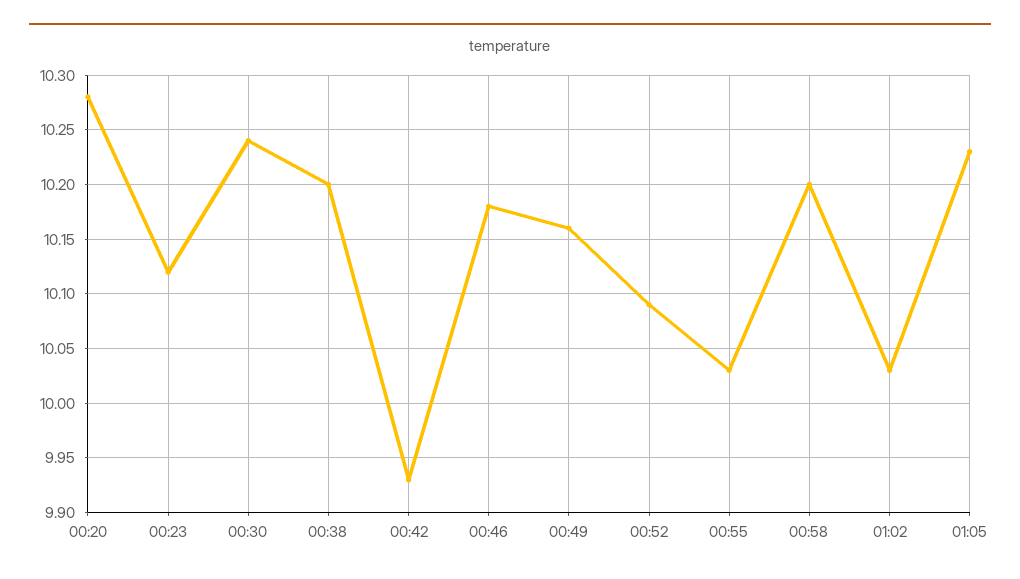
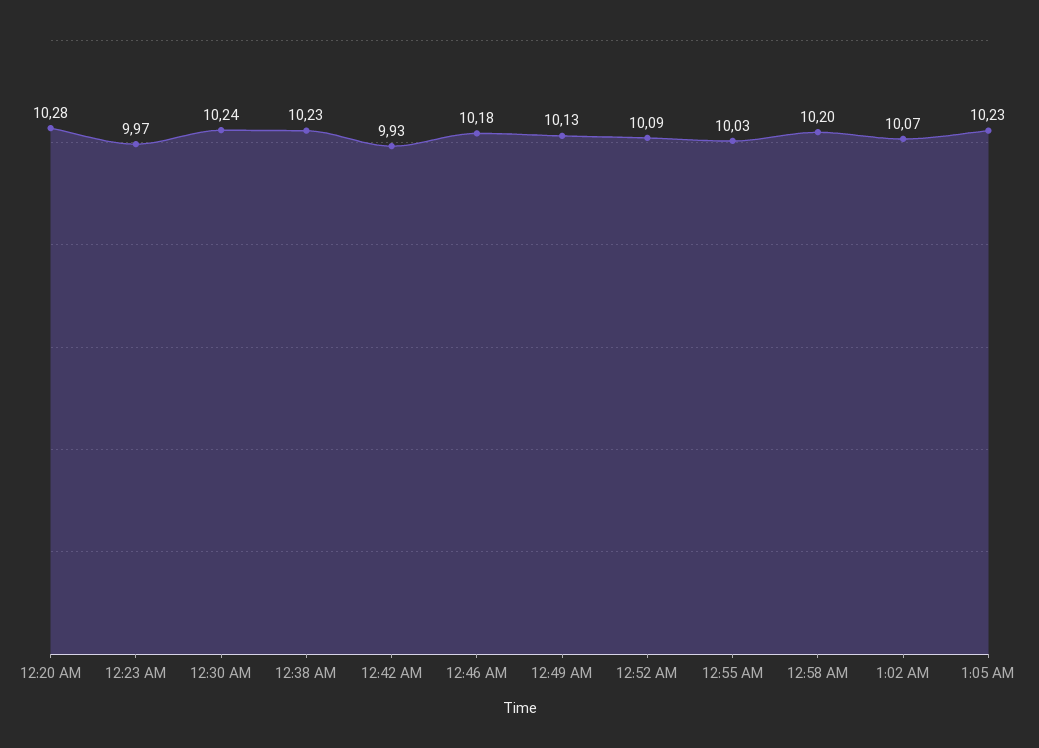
  {
    "00:20": 10.28,
-   "00:23": 10.12,
+   "00:23": 9.97,
    "00:30": 10.24,
-   "00:38": 10.2,
+   "00:38": 10.23,
    "00:42": 9.93,
    "00:46": 10.18,
-   "00:49": 10.16,
+   "00:49": 10.13,
    "00:52": 10.09,
    "00:55": 10.03,
    "00:58": 10.2,
-   "01:02": 10.03,
+   "01:02": 10.07,
    "01:05": 10.23
  }

